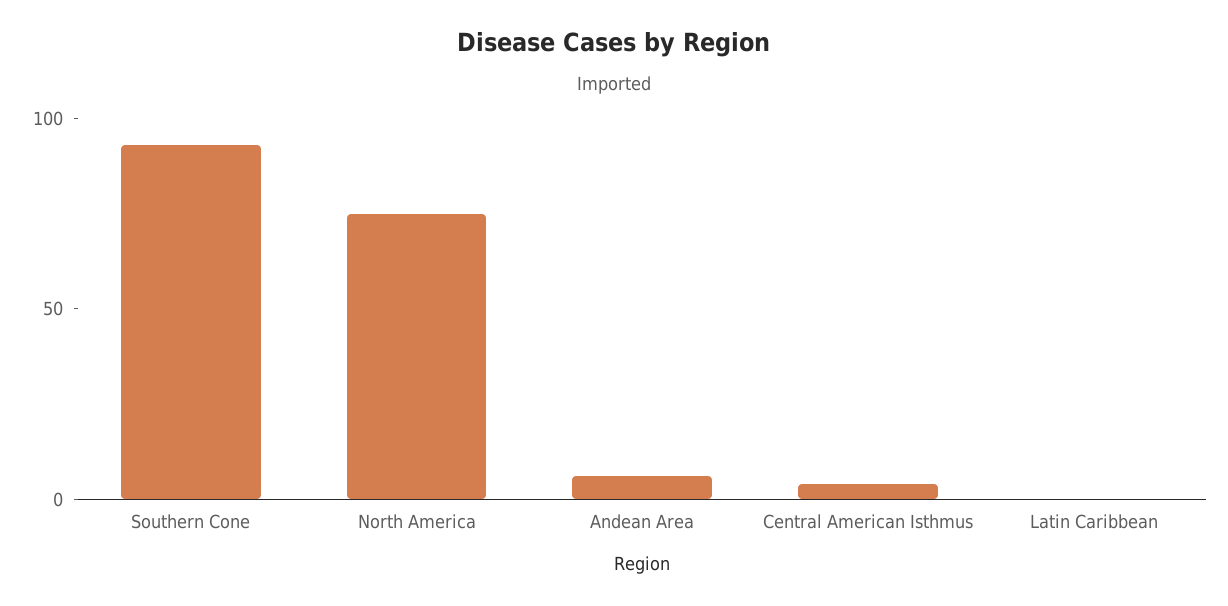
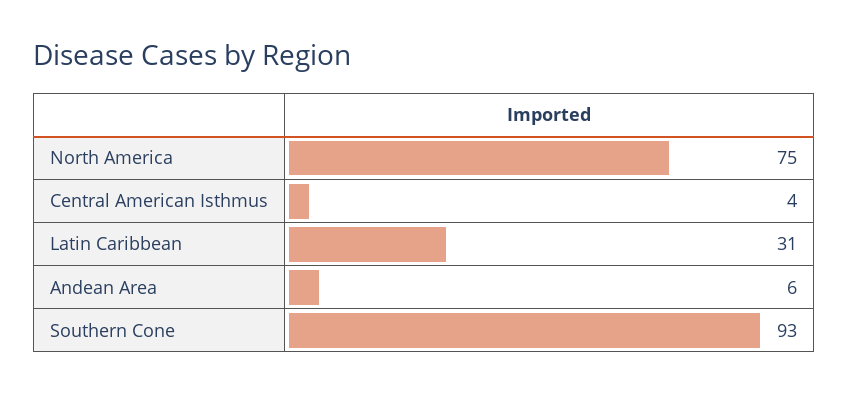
  {
    "Southern Cone": 93,
    "North America": 75,
    "Andean Area": 6,
    "Central American Isthmus": 4,
-   "Latin Caribbean": 0
+   "Latin Caribbean": 31
  }

